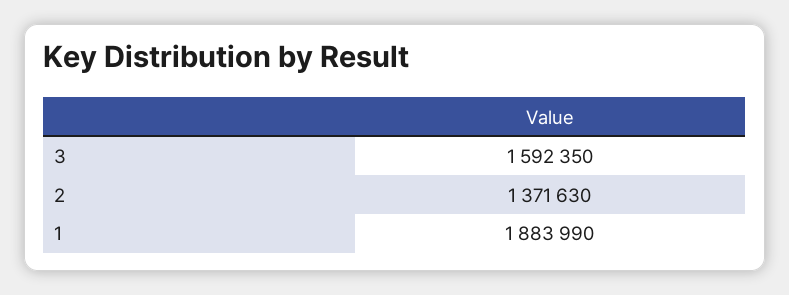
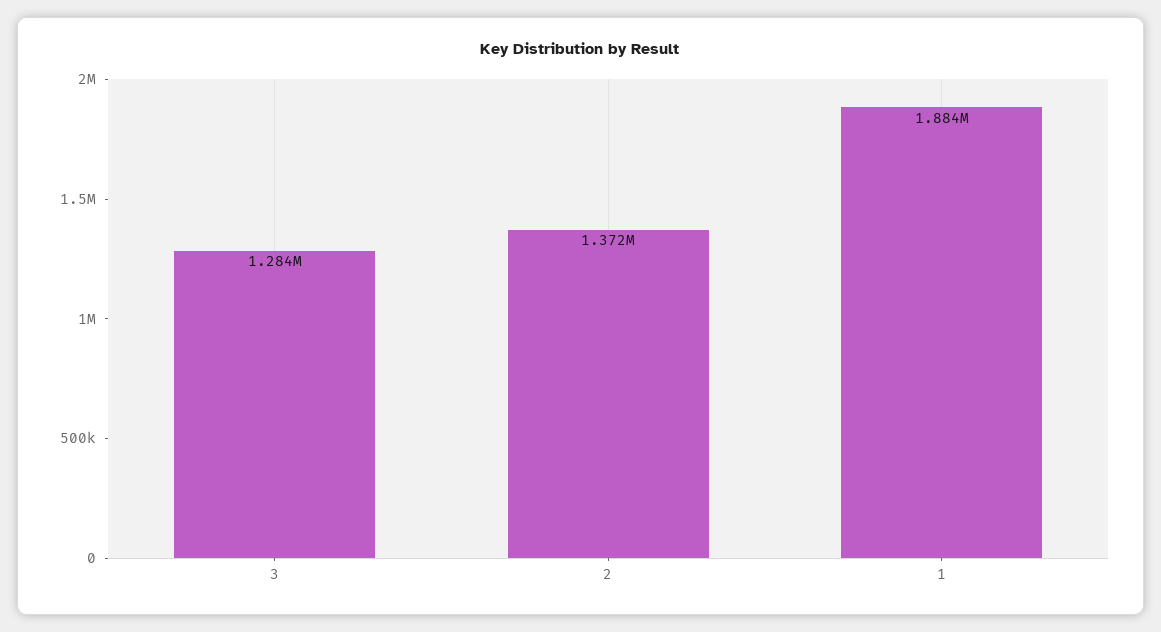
  {
-   "3": 1592350,
+   "3": 1284000,
    "2": 1371630,
    "1": 1883990
  }

